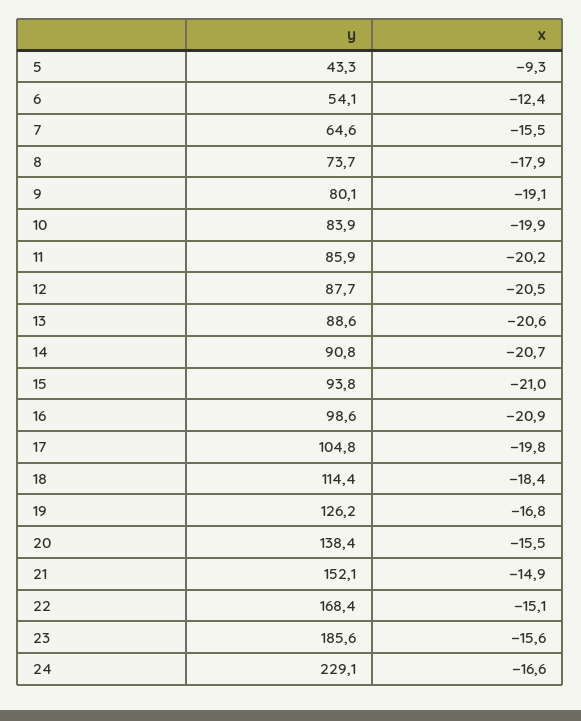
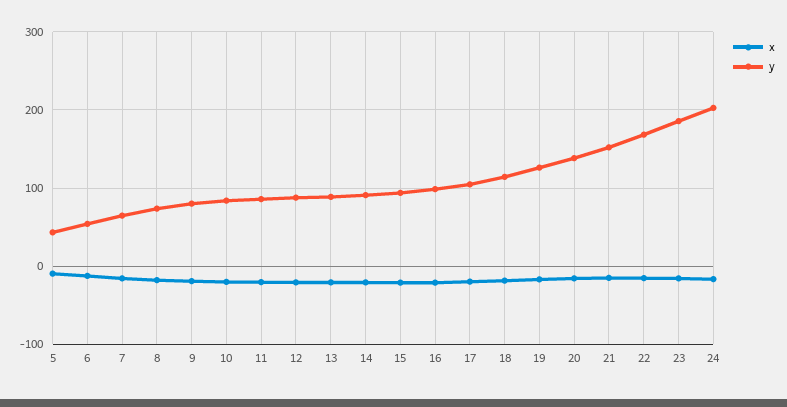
  {
    "y": {
      "5": 43.3,
      "6": 54.1,
      "7": 64.6,
      "8": 73.7,
      "9": 80.1,
      "10": 83.9,
      "11": 85.9,
      "12": 87.7,
      "13": 88.6,
      "14": 90.8,
      "15": 93.8,
      "16": 98.6,
      "17": 104.8,
      "18": 114.4,
      "19": 126.2,
      "20": 138.4,
      "21": 152.1,
      "22": 168.4,
      "23": 185.6,
-     "24": 229.1
+     "24": 200
    },
    "x": {
      "5": -9.3,
      "6": -12.4,
      "7": -15.5,
      "8": -17.9,
      "9": -19.1,
      "10": -19.9,
      "11": -20.2,
      "12": -20.5,
      "13": -20.6,
      "14": -20.7,
      "15": -21,
      "16": -20.9,
      "17": -19.8,
      "18": -18.4,
      "19": -16.8,
      "20": -15.5,
      "21": -14.9,
      "22": -15.1,
      "23": -15.6,
      "24": -16.6
    }
  }

